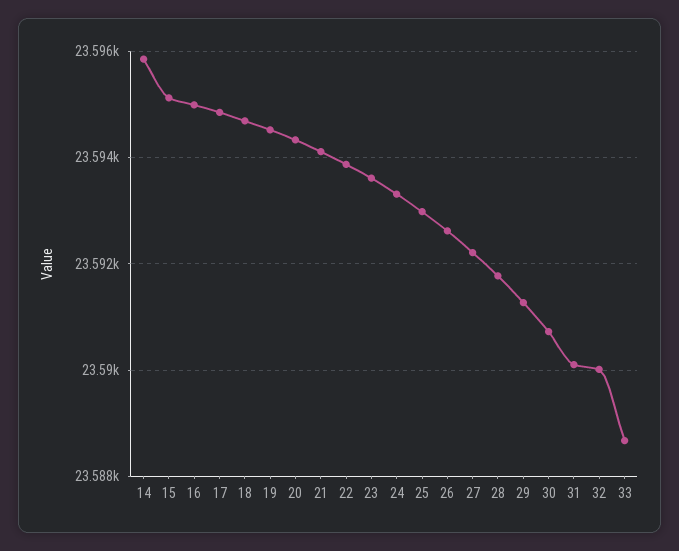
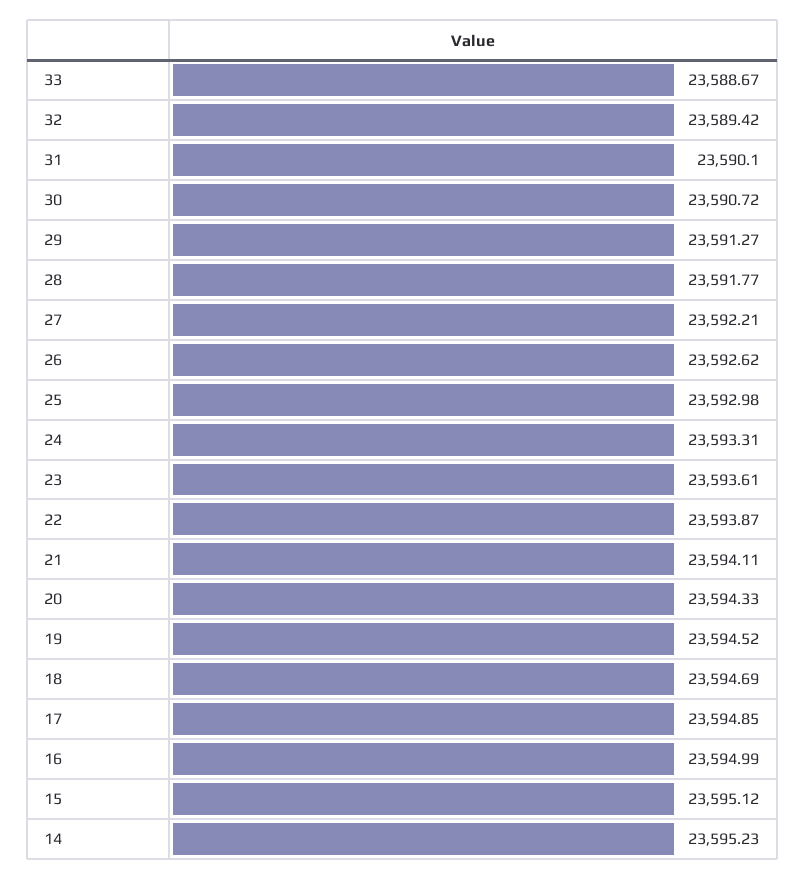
  {
-   "14": 23595.8,
+   "14": 23595.23,
    "15": 23595.12,
    "16": 23594.99,
    "17": 23594.85,
    "18": 23594.69,
    "19": 23594.52,
    "20": 23594.33,
    "21": 23594.11,
    "22": 23593.87,
    "23": 23593.61,
    "24": 23593.31,
    "25": 23592.98,
    "26": 23592.62,
    "27": 23592.21,
    "28": 23591.77,
    "29": 23591.27,
    "30": 23590.72,
    "31": 23590.1,
-   "32": 23590,
+   "32": 23589.42,
    "33": 23588.67
  }

